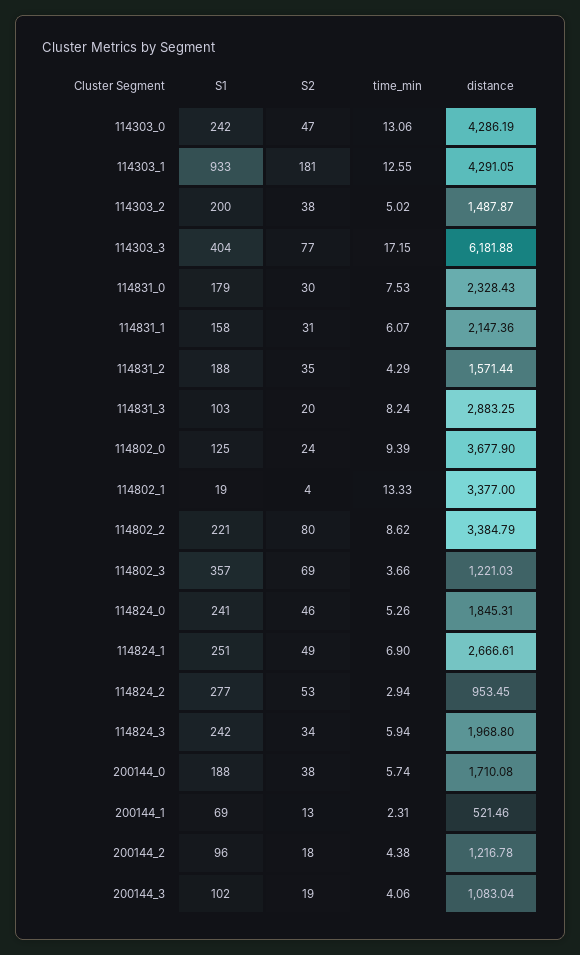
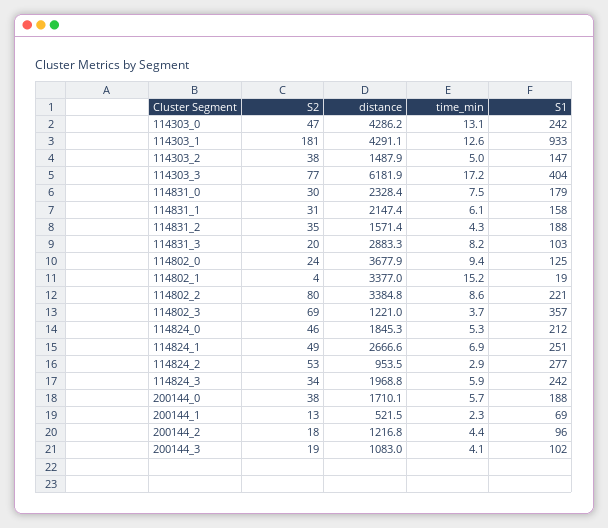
  {
    "S1": {
      "114303_0": 242,
      "114303_1": 933,
-     "114303_2": 200,
+     "114303_2": 147,
      "114303_3": 404,
      "114831_0": 179,
      "114831_1": 158,
      "114831_2": 188,
      "114831_3": 103,
      "114802_0": 125,
      "114802_1": 19,
      "114802_2": 221,
      "114802_3": 357,
-     "114824_0": 241,
+     "114824_0": 212,
      "114824_1": 251,
      "114824_2": 277,
      "114824_3": 242,
      "200144_0": 188,
      "200144_1": 69,
      "200144_2": 96,
      "200144_3": 102
    },
    "S2": {
      "114303_0": 47,
      "114303_1": 181,
      "114303_2": 38,
      "114303_3": 77,
      "114831_0": 30,
      "114831_1": 31,
      "114831_2": 35,
      "114831_3": 20,
      "114802_0": 24,
      "114802_1": 4,
      "114802_2": 80,
      "114802_3": 69,
      "114824_0": 46,
      "114824_1": 49,
      "114824_2": 53,
      "114824_3": 34,
      "200144_0": 38,
      "200144_1": 13,
      "200144_2": 18,
      "200144_3": 19
    },
    "time_min": {
      "114303_0": 13.06,
      "114303_1": 12.55,
      "114303_2": 5.02,
      "114303_3": 17.15,
      "114831_0": 7.53,
      "114831_1": 6.07,
      "114831_2": 4.29,
      "114831_3": 8.24,
      "114802_0": 9.39,
-     "114802_1": 13.33,
+     "114802_1": 15.2,
      "114802_2": 8.62,
      "114802_3": 3.66,
      "114824_0": 5.26,
      "114824_1": 6.9,
      "114824_2": 2.94,
      "114824_3": 5.94,
      "200144_0": 5.74,
      "200144_1": 2.31,
      "200144_2": 4.38,
      "200144_3": 4.06
    },
    "distance": {
      "114303_0": 4286.19,
      "114303_1": 4291.05,
      "114303_2": 1487.87,
      "114303_3": 6181.88,
      "114831_0": 2328.43,
      "114831_1": 2147.36,
      "114831_2": 1571.44,
      "114831_3": 2883.25,
      "114802_0": 3677.9,
      "114802_1": 3377,
      "114802_2": 3384.79,
      "114802_3": 1221.03,
      "114824_0": 1845.31,
      "114824_1": 2666.61,
      "114824_2": 953.45,
      "114824_3": 1968.8,
      "200144_0": 1710.08,
      "200144_1": 521.46,
      "200144_2": 1216.78,
      "200144_3": 1083.04
    }
  }

